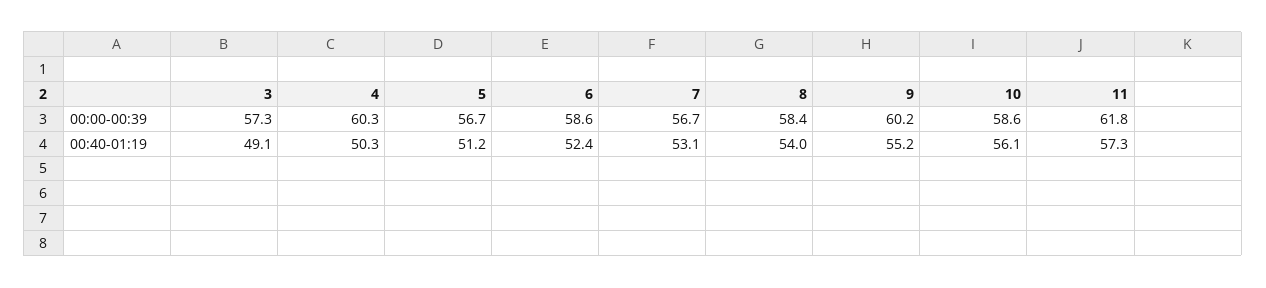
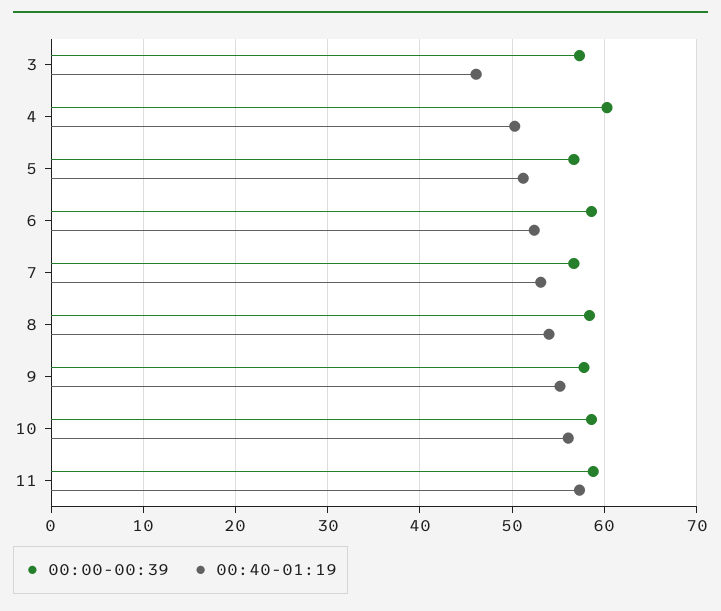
  {
    "00:00-00:39": {
      "3": 57.3,
      "4": 60.3,
      "5": 56.7,
      "6": 58.6,
      "7": 56.7,
      "8": 58.4,
-     "9": 60.2,
+     "9": 58,
      "10": 58.6,
-     "11": 61.8
+     "11": 59
    },
    "00:40-01:19": {
-     "3": 49.1,
+     "3": 46,
      "4": 50.3,
      "5": 51.2,
      "6": 52.4,
      "7": 53.1,
      "8": 54,
      "9": 55.2,
      "10": 56.1,
      "11": 57.3
    }
  }

